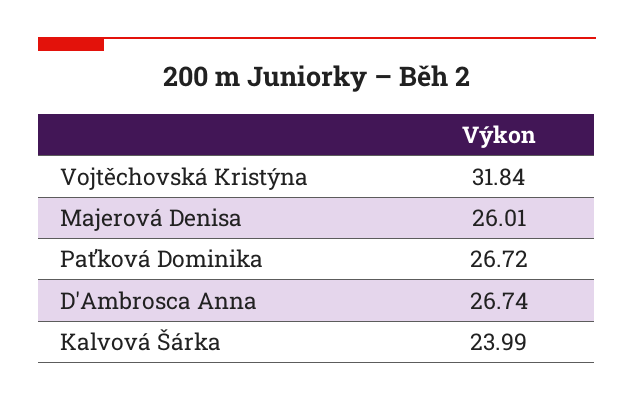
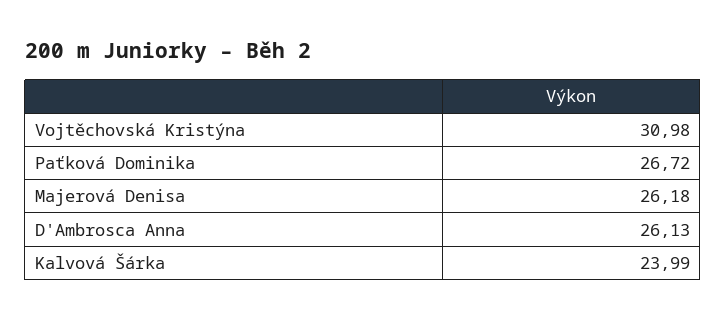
  {
-   "Vojtěchovská Kristýna": 31.84,
+   "Vojtěchovská Kristýna": 30.98,
-   "Majerová Denisa": 26.01,
+   "Majerová Denisa": 26.18,
    "Paťková Dominika": 26.72,
-   "D'Ambrosca Anna": 26.74,
+   "D'Ambrosca Anna": 26.13,
    "Kalvová Šárka": 23.99
  }

